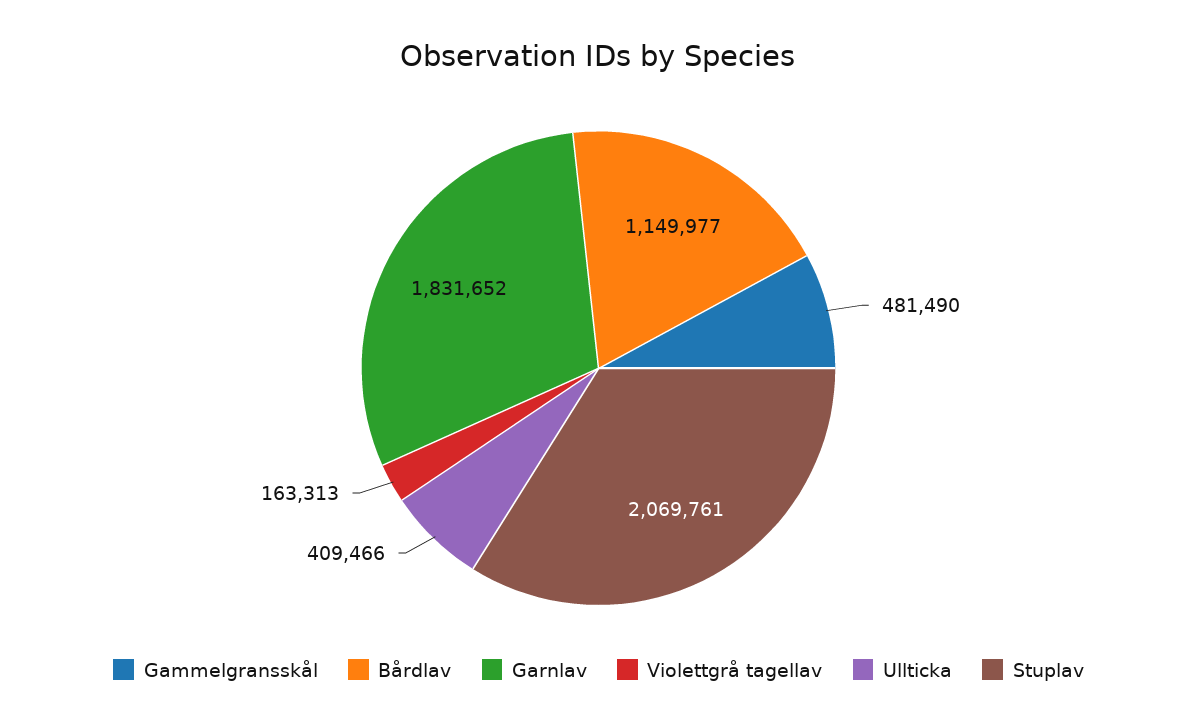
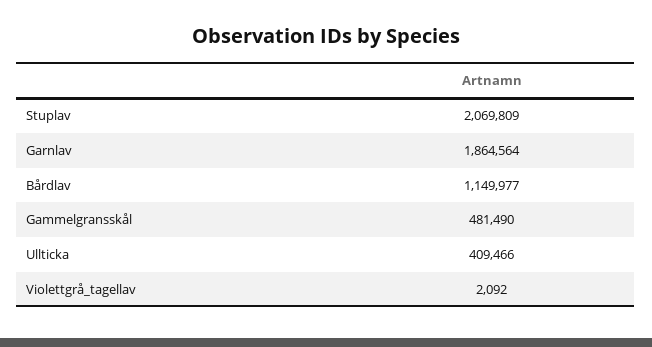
  {
    "Gammelgransskål": 481490,
    "Bårdlav": 1149977,
-   "Garnlav": 1831652,
+   "Garnlav": 1864564,
-   "Violettgrå tagellav": 163313,
+   "Violettgrå tagellav": 2092,
    "Ullticka": 409466,
-   "Stuplav": 2069761
+   "Stuplav": 2069809
  }

